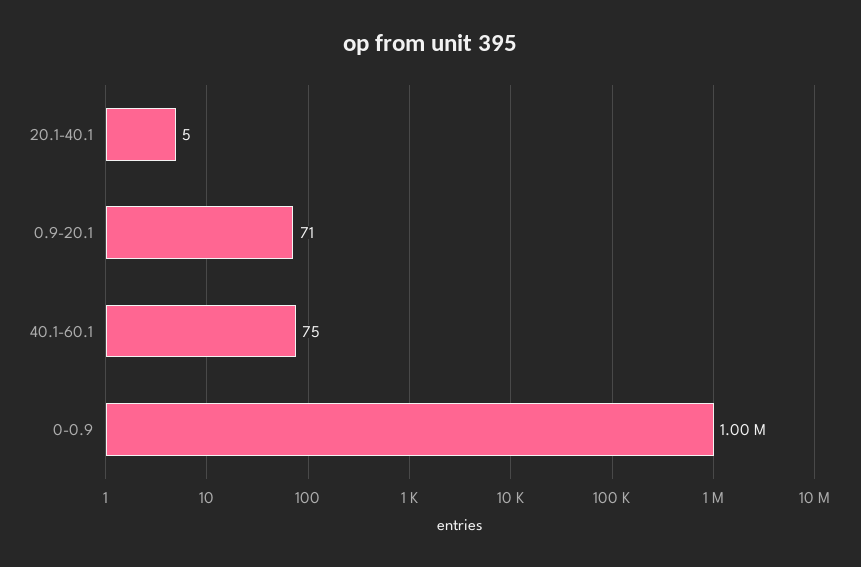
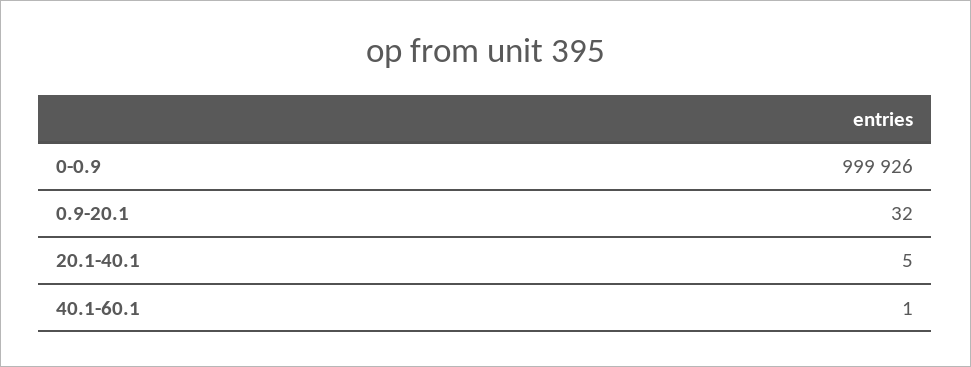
  {
    "20.1-40.1": 5,
-   "0.9-20.1": 71,
+   "0.9-20.1": 32,
-   "40.1-60.1": 75,
+   "40.1-60.1": 1,
    "0-0.9": 999926
  }

